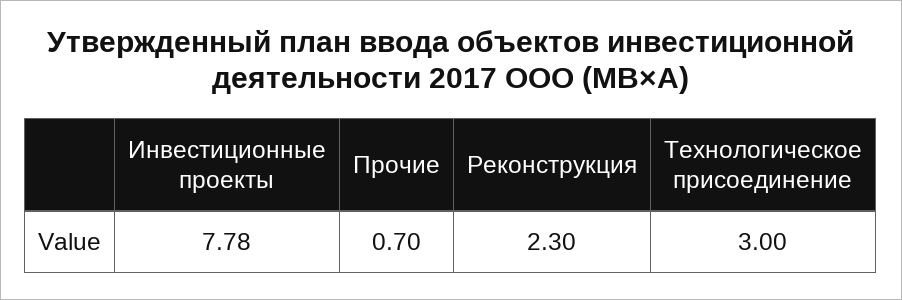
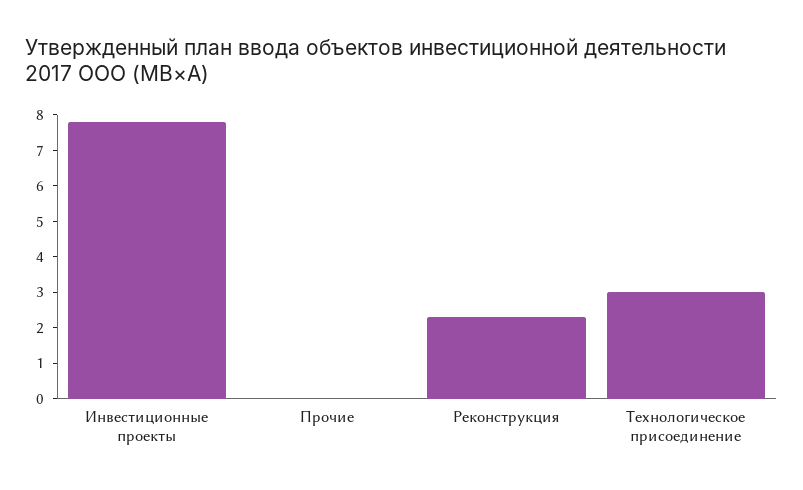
  {
    "Инвестиционные проекты": 7.78,
-   "Прочие": 0.7,
+   "Прочие": 0,
    "Реконструкция": 2.3,
    "Технологическое присоединение": 3
  }

